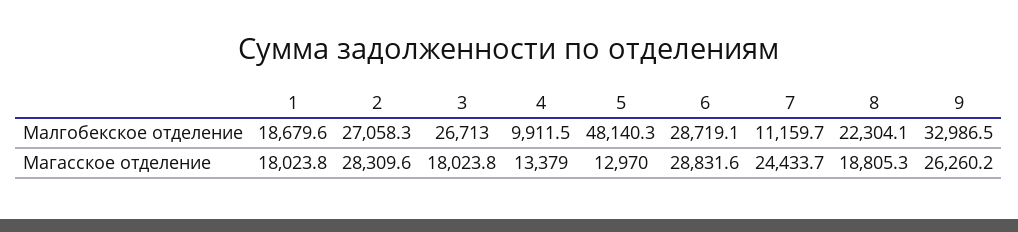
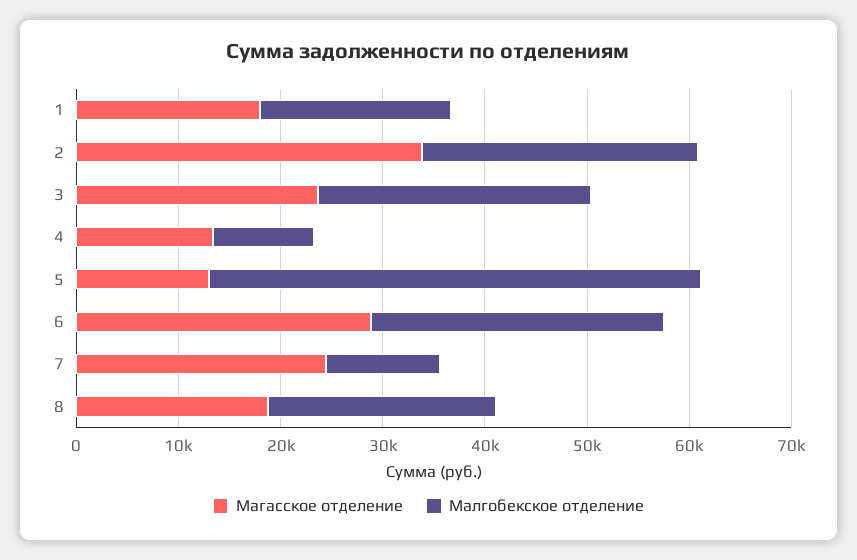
  {
    "Малгобекское отделение": {
      "1": 18679.6,
      "2": 27058.3,
      "3": 26713,
      "4": 9911.5,
      "5": 48140.3,
      "6": 28719.1,
      "7": 11159.7,
-     "8": 22304.1,
+     "8": 22304.1
-     "9": 32986.5
    },
    "Магасское отделение": {
      "1": 18023.8,
-     "2": 28309.6,
+     "2": 34000,
-     "3": 18023.8,
+     "3": 24000,
      "4": 13379,
      "5": 12970,
      "6": 28831.6,
      "7": 24433.7,
-     "8": 18805.3,
+     "8": 18805.3
-     "9": 26260.2
    }
  }

